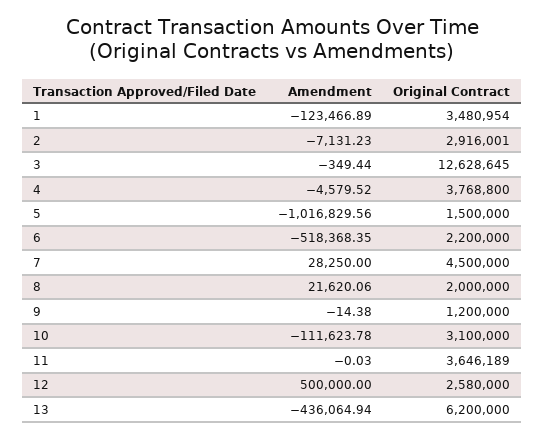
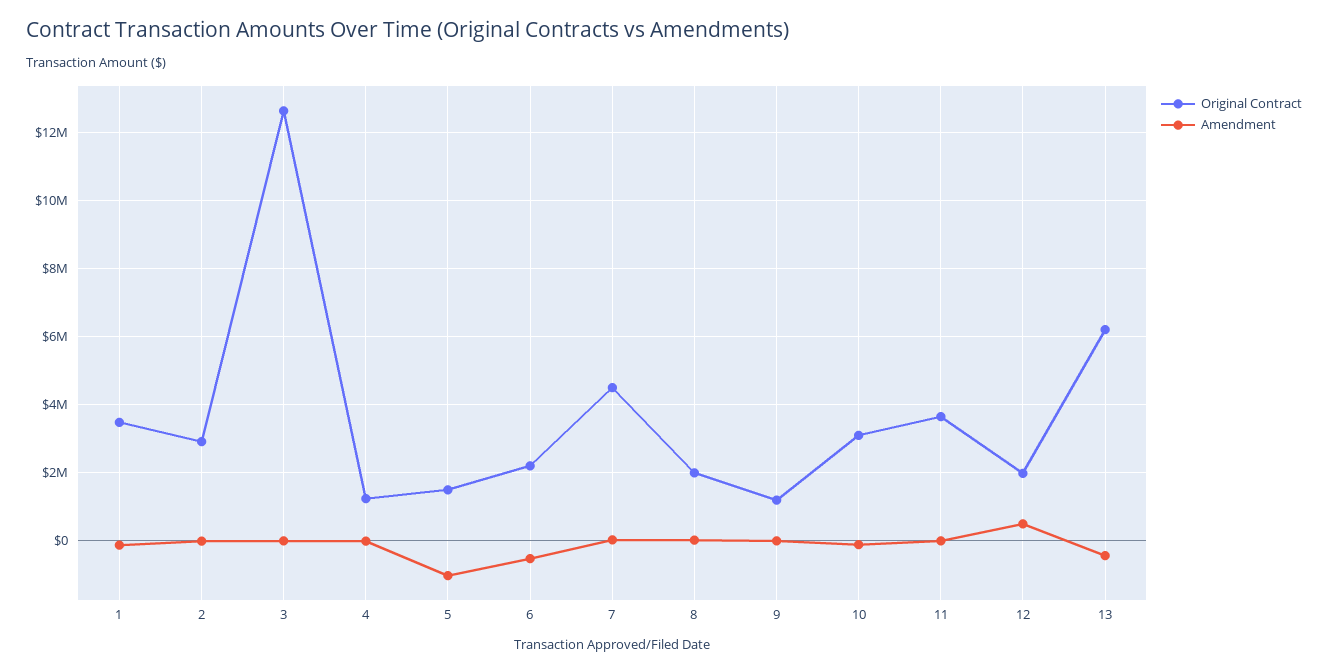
  {
    "Amendment": {
      "1": -123466.89,
      "2": -7131.23,
      "3": -349.44,
      "4": -4579.52,
      "5": -1016829.56,
      "6": -518368.35,
      "7": 28250,
      "8": 21620.06,
      "9": -14.38,
      "10": -111623.78,
      "11": -0.03,
      "12": 500000,
      "13": -436064.94
    },
    "Original Contract": {
      "1": 3480954,
      "2": 2916001,
      "3": 12628645,
-     "4": 3768800,
+     "4": 1200000,
      "5": 1500000,
      "6": 2200000,
      "7": 4500000,
      "8": 2000000,
      "9": 1200000,
      "10": 3100000,
      "11": 3646189,
-     "12": 2580000,
+     "12": 2000000,
      "13": 6200000
    }
  }

